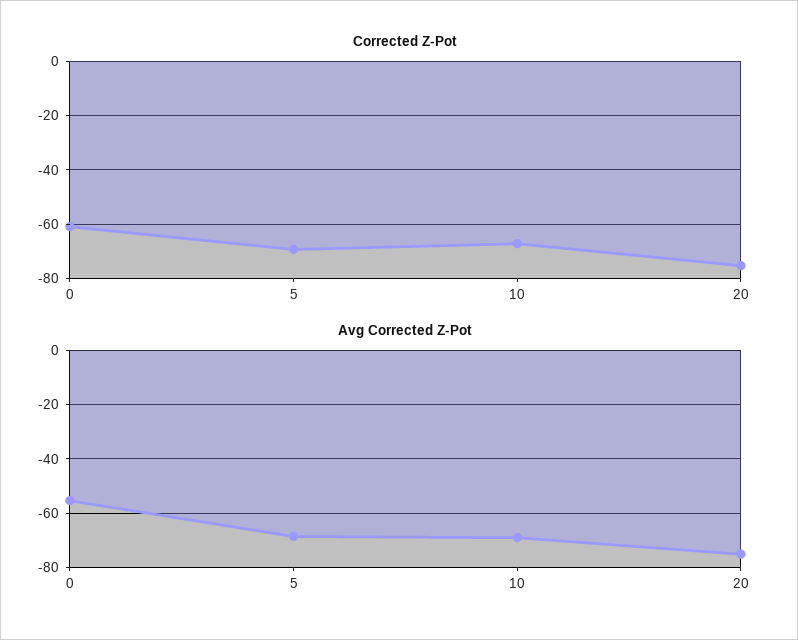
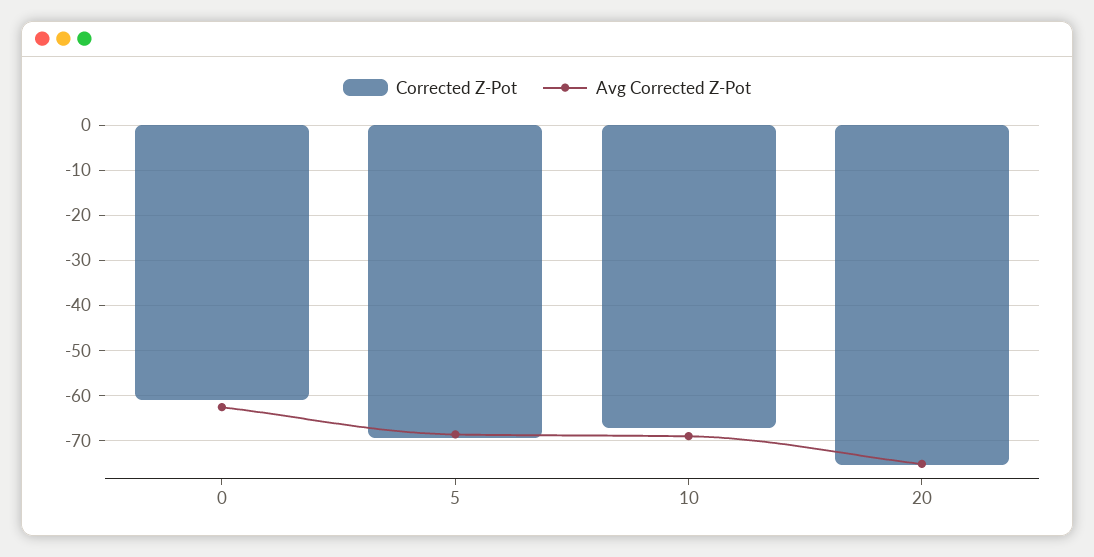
  {
    "Corrected Z-Pot": {
      "0": -60,
      "5": -70,
      "10": -68,
      "20": -76
    },
    "Avg Corrected Z-Pot": {
-     "0": -55,
+     "0": -62,
      "5": -68,
      "10": -68,
      "20": -76
    }
  }

